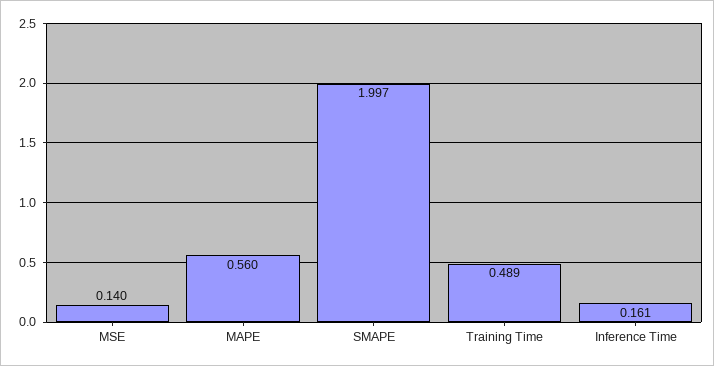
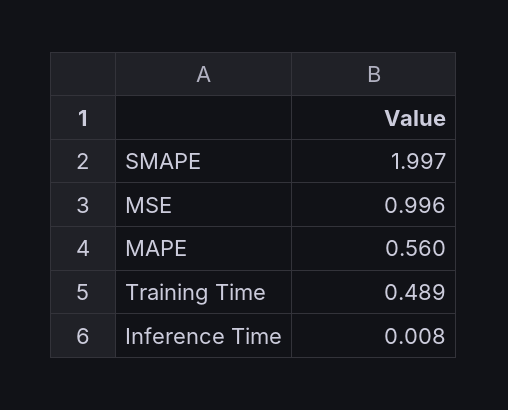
  {
-   "MSE": 0.14,
+   "MSE": 0.996,
    "MAPE": 0.56,
    "SMAPE": 1.997,
    "Training Time": 0.489,
-   "Inference Time": 0.161
+   "Inference Time": 0.008
  }

